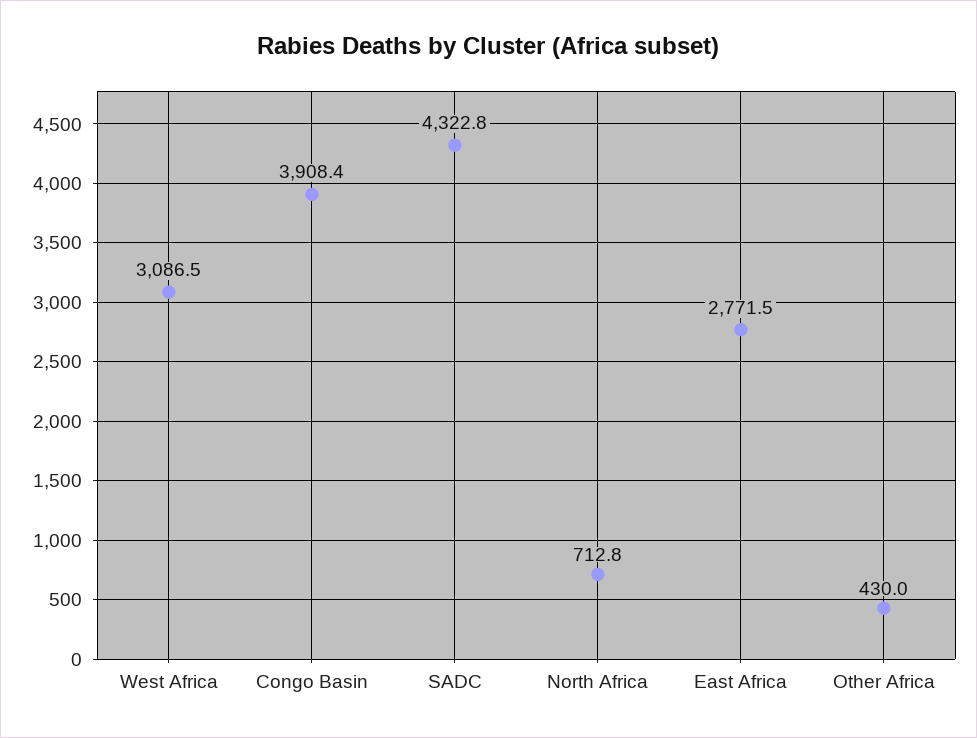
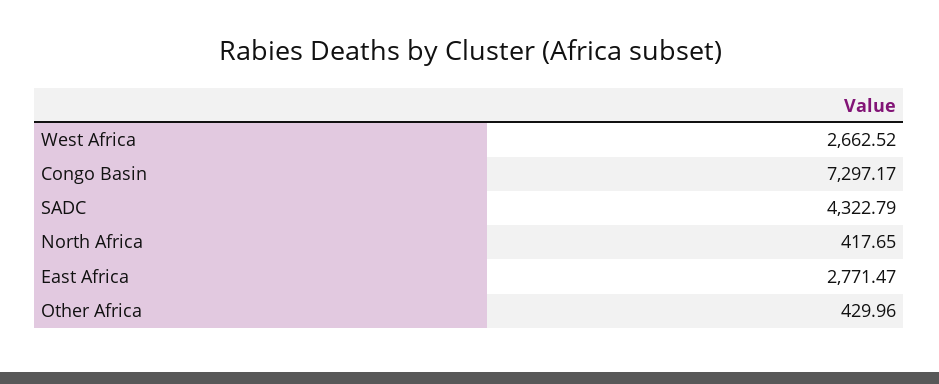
  {
-   "West Africa": 3086.5,
+   "West Africa": 2662.52,
-   "Congo Basin": 3908.4,
+   "Congo Basin": 7297.17,
    "SADC": 4322.79,
-   "North Africa": 712.8,
+   "North Africa": 417.65,
    "East Africa": 2771.47,
    "Other Africa": 429.96
  }

